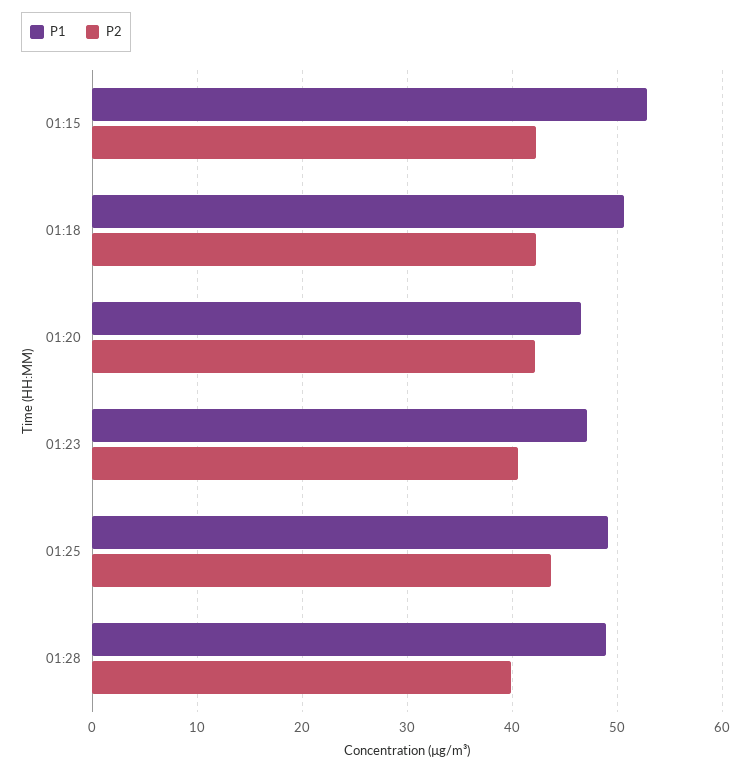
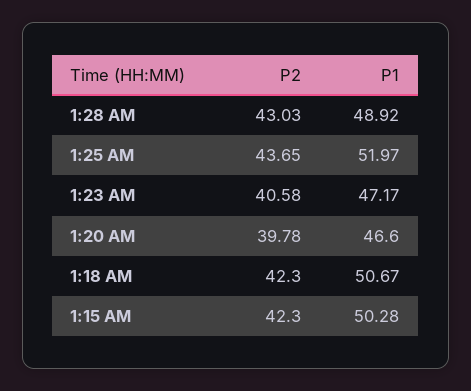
  {
    "P1": {
-     "01:15": 53,
+     "01:15": 50.28,
      "01:18": 50.67,
      "01:20": 46.6,
      "01:23": 47.17,
-     "01:25": 49,
+     "01:25": 51.97,
      "01:28": 48.92
    },
    "P2": {
      "01:15": 42.3,
      "01:18": 42.3,
-     "01:20": 42,
+     "01:20": 39.78,
      "01:23": 40.58,
      "01:25": 43.65,
-     "01:28": 40
+     "01:28": 43.03
    }
  }

